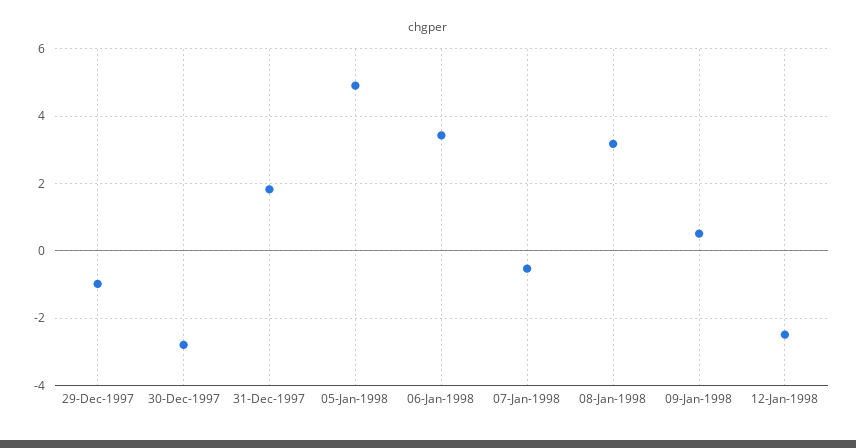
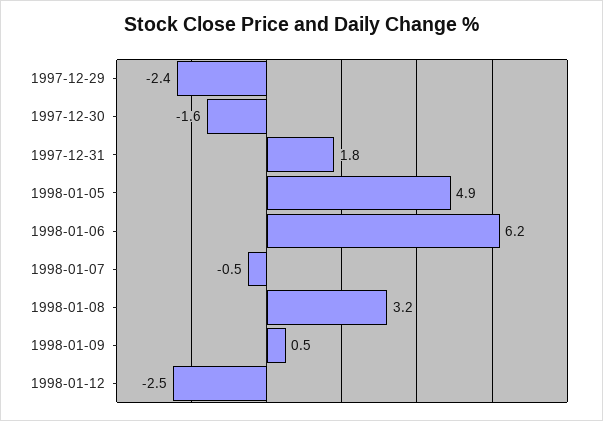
  {
-   "29-Dec-1997": -1,
+   "29-Dec-1997": -2.4,
-   "30-Dec-1997": -2.8,
+   "30-Dec-1997": -1.6,
    "31-Dec-1997": 1.8,
    "05-Jan-1998": 4.9,
-   "06-Jan-1998": 3.4,
+   "06-Jan-1998": 6.2,
    "07-Jan-1998": -0.5,
    "08-Jan-1998": 3.2,
    "09-Jan-1998": 0.5,
    "12-Jan-1998": -2.5
  }

